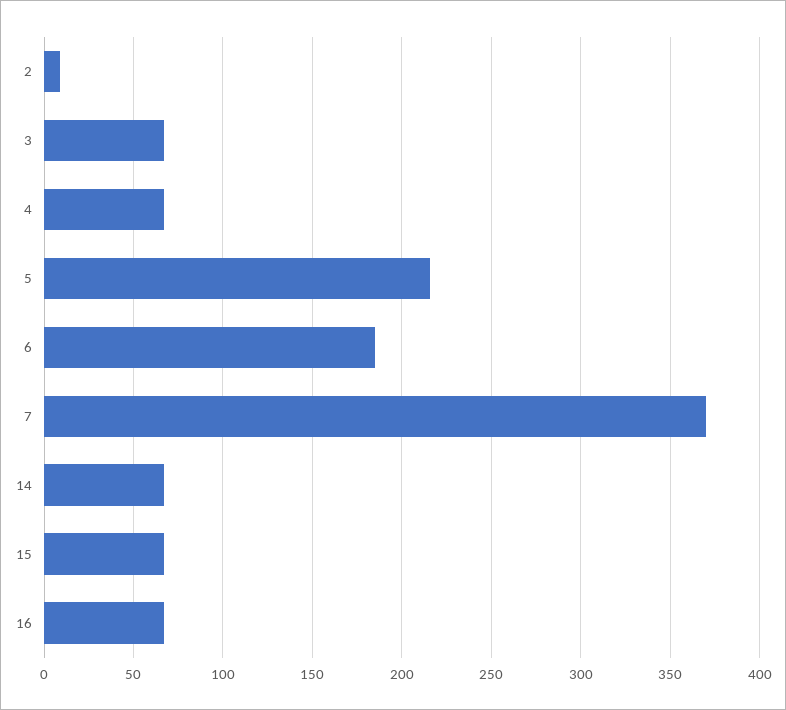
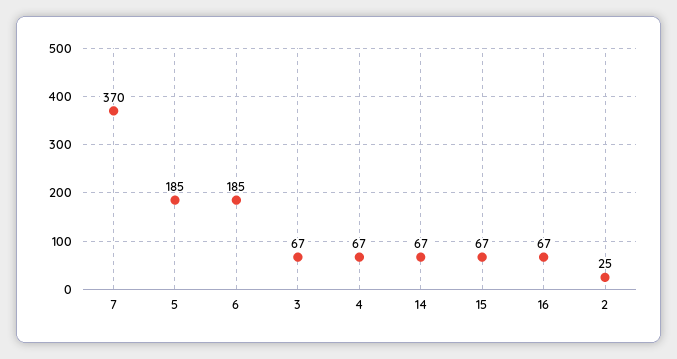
  {
-   "2": 10,
+   "2": 25,
    "3": 67,
    "4": 67,
-   "5": 215,
+   "5": 185,
    "6": 185,
    "7": 370,
    "14": 67,
    "15": 67,
    "16": 67
  }

